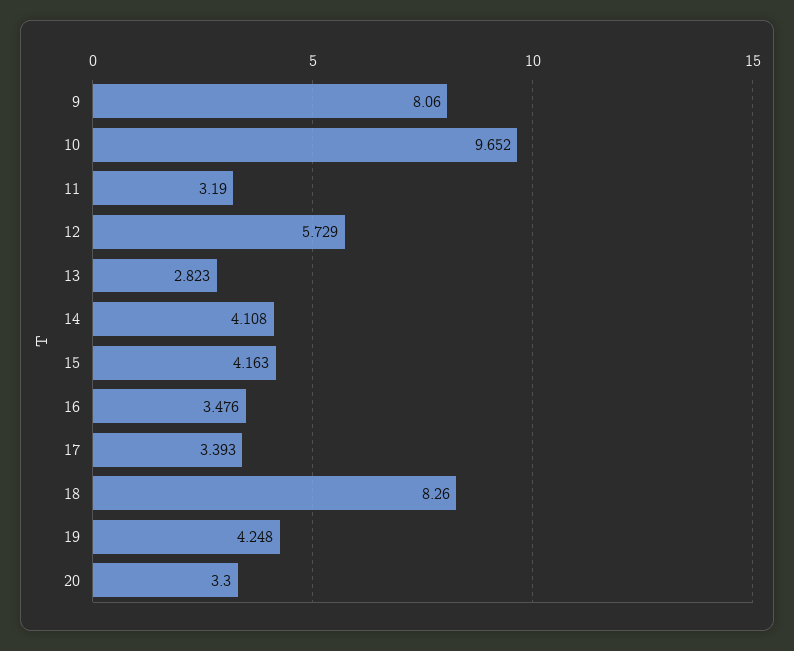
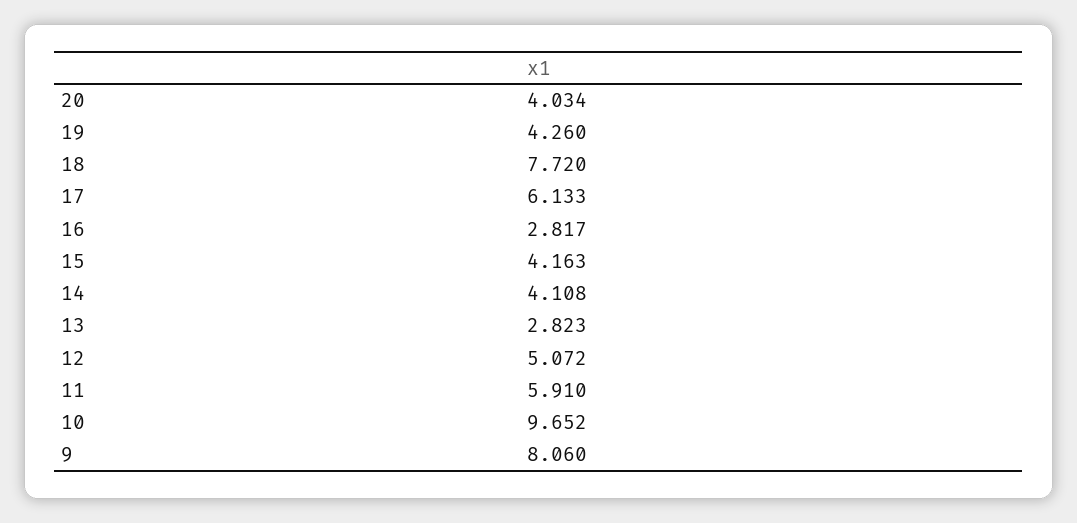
  {
    "9": 8.06,
    "10": 9.652,
-   "11": 3.19,
+   "11": 5.91,
-   "12": 5.729,
+   "12": 5.072,
    "13": 2.823,
    "14": 4.108,
    "15": 4.163,
-   "16": 3.476,
+   "16": 2.817,
-   "17": 3.393,
+   "17": 6.133,
-   "18": 8.26,
+   "18": 7.72,
-   "19": 4.248,
+   "19": 4.26,
-   "20": 3.3
+   "20": 4.034
  }

